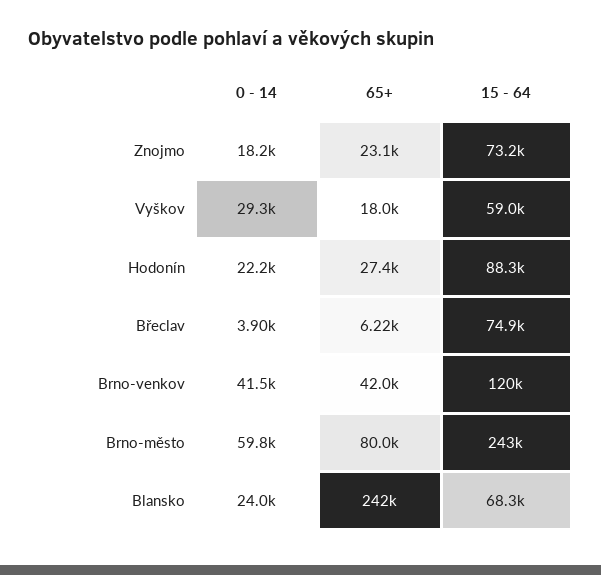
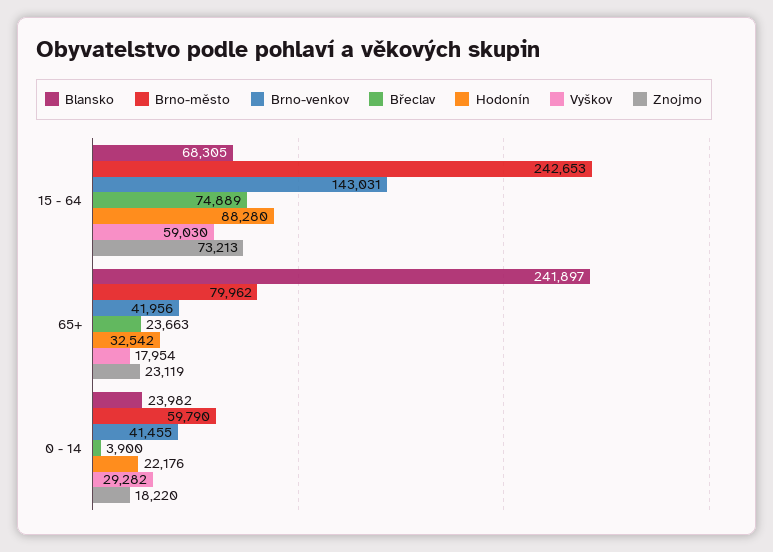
  {
    "Znojmo": {
      "0 - 14": 18220,
      "65+": 23119,
      "15 - 64": 73213
    },
    "Vyškov": {
      "0 - 14": 29282,
      "65+": 17954,
      "15 - 64": 59030
    },
    "Hodonín": {
      "0 - 14": 22176,
-     "65+": 27400,
+     "65+": 32542,
      "15 - 64": 88280
    },
    "Břeclav": {
      "0 - 14": 3900,
-     "65+": 6220,
+     "65+": 23663,
      "15 - 64": 74889
    },
    "Brno-venkov": {
      "0 - 14": 41455,
      "65+": 41956,
-     "15 - 64": 120000
+     "15 - 64": 143031
    },
    "Brno-město": {
      "0 - 14": 59790,
      "65+": 79962,
      "15 - 64": 242653
    },
    "Blansko": {
      "0 - 14": 23982,
      "65+": 241897,
      "15 - 64": 68305
    }
  }

